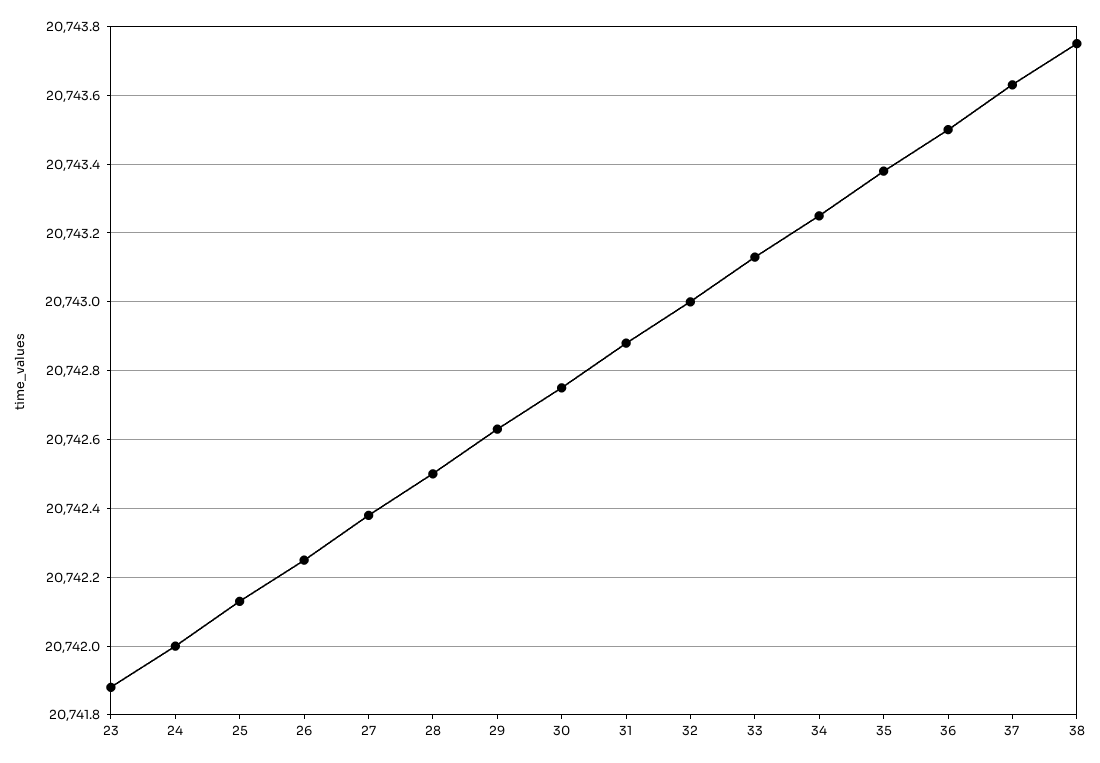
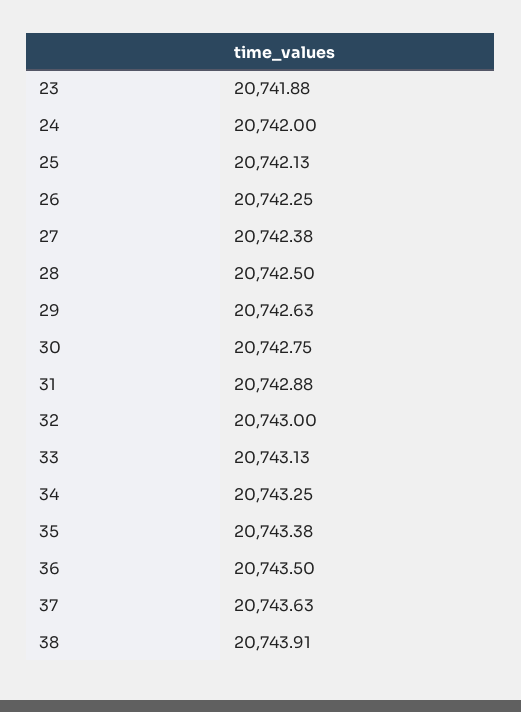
  {
    "23": 20741.88,
    "24": 20742,
    "25": 20742.13,
    "26": 20742.25,
    "27": 20742.38,
    "28": 20742.5,
    "29": 20742.63,
    "30": 20742.75,
    "31": 20742.88,
    "32": 20743,
    "33": 20743.13,
    "34": 20743.25,
    "35": 20743.38,
    "36": 20743.5,
    "37": 20743.63,
-   "38": 20743.75
+   "38": 20743.91
  }

